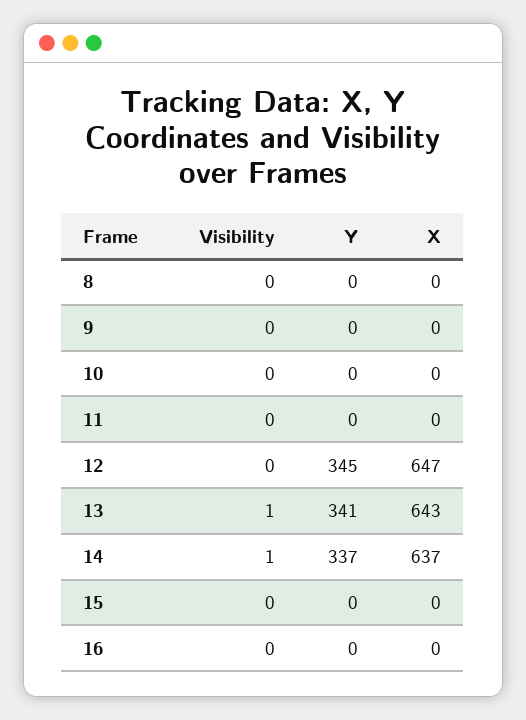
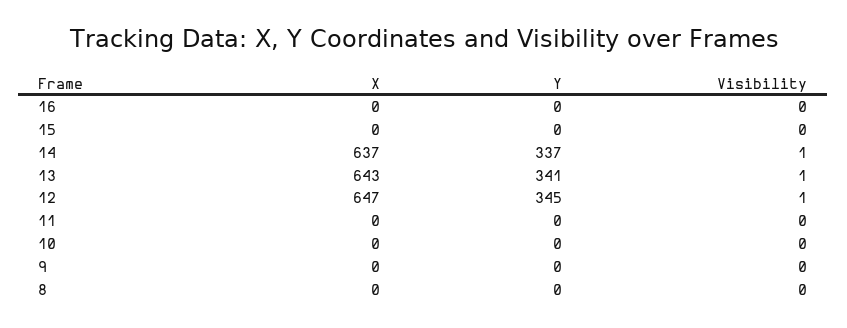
  {
    "Visibility": {
      "8": 0,
      "9": 0,
      "10": 0,
      "11": 0,
-     "12": 0,
+     "12": 1,
      "13": 1,
      "14": 1,
      "15": 0,
      "16": 0
    },
    "Y": {
      "8": 0,
      "9": 0,
      "10": 0,
      "11": 0,
      "12": 345,
      "13": 341,
      "14": 337,
      "15": 0,
      "16": 0
    },
    "X": {
      "8": 0,
      "9": 0,
      "10": 0,
      "11": 0,
      "12": 647,
      "13": 643,
      "14": 637,
      "15": 0,
      "16": 0
    }
  }

